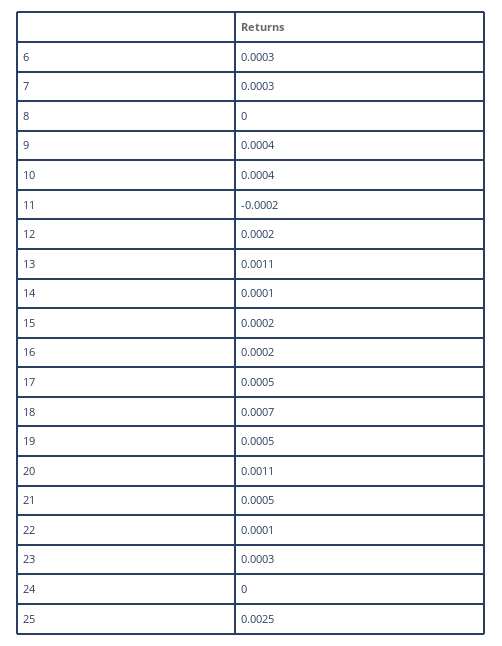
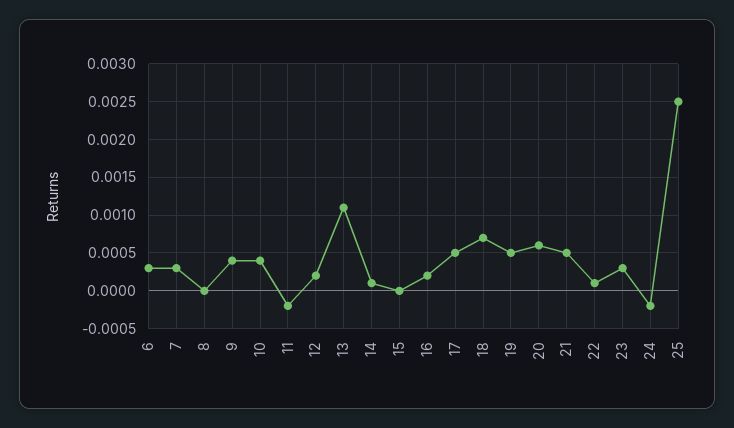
  {
    "6": 0.0003,
    "7": 0.0003,
    "8": 0,
    "9": 0.0004,
    "10": 0.0004,
    "11": -0.0002,
    "12": 0.0002,
    "13": 0.0011,
    "14": 0.0001,
-   "15": 0.0002,
+   "15": 0,
    "16": 0.0002,
    "17": 0.0005,
    "18": 0.0007,
    "19": 0.0005,
-   "20": 0.0011,
+   "20": 0.0006,
    "21": 0.0005,
    "22": 0.0001,
    "23": 0.0003,
-   "24": 0,
+   "24": -0.0002,
    "25": 0.0025
  }

